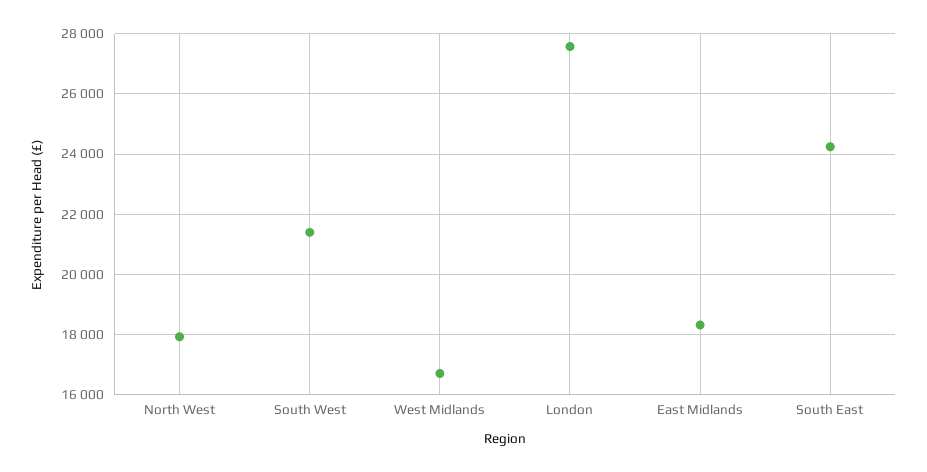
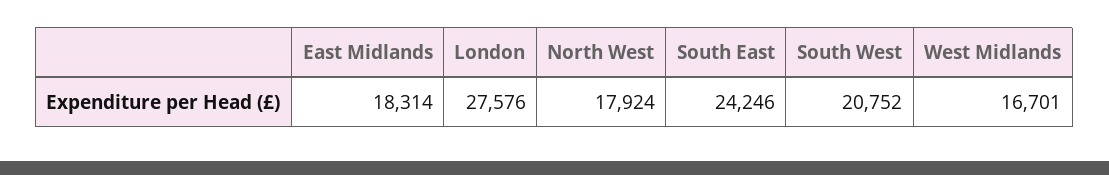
  {
    "North West": 17924,
-   "South West": 21400,
+   "South West": 20752,
    "West Midlands": 16701,
    "London": 27576,
    "East Midlands": 18314,
    "South East": 24246
  }

